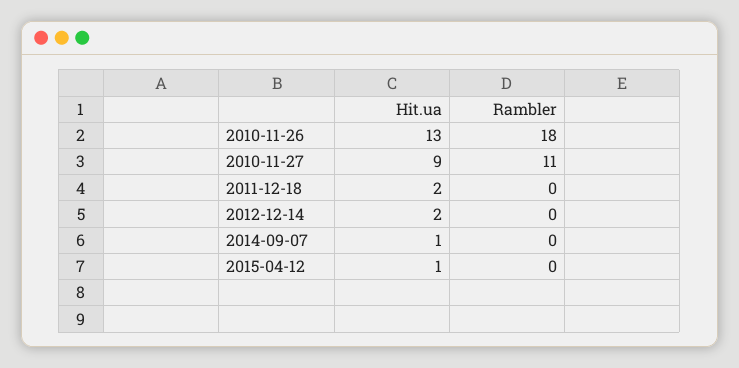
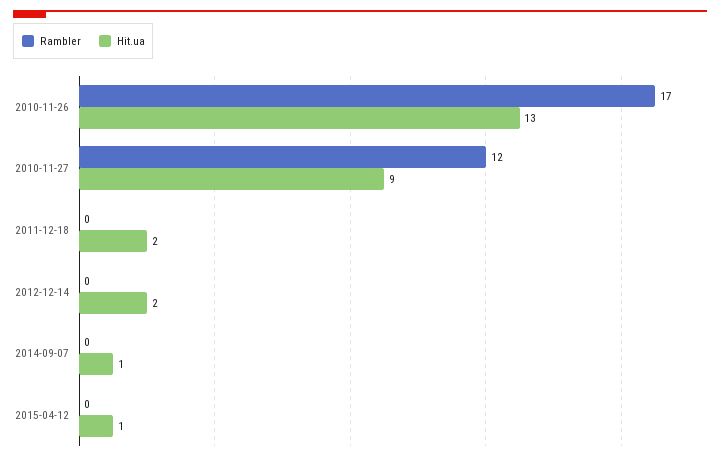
  {
    "Hit.ua": {
      "2010-11-26": 13,
      "2010-11-27": 9,
      "2011-12-18": 2,
      "2012-12-14": 2,
      "2014-09-07": 1,
      "2015-04-12": 1
    },
    "Rambler": {
-     "2010-11-26": 18,
+     "2010-11-26": 17,
-     "2010-11-27": 11,
+     "2010-11-27": 12,
      "2011-12-18": 0,
      "2012-12-14": 0,
      "2014-09-07": 0,
      "2015-04-12": 0
    }
  }

